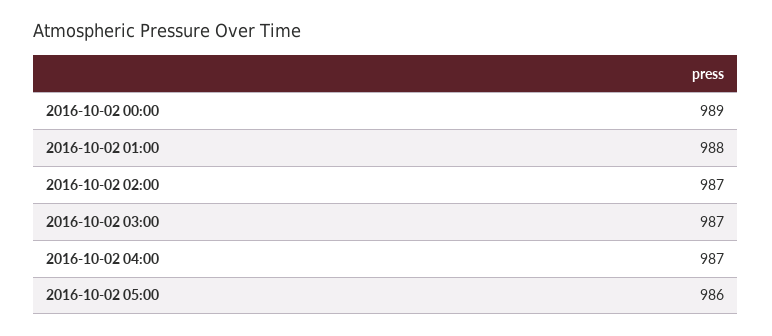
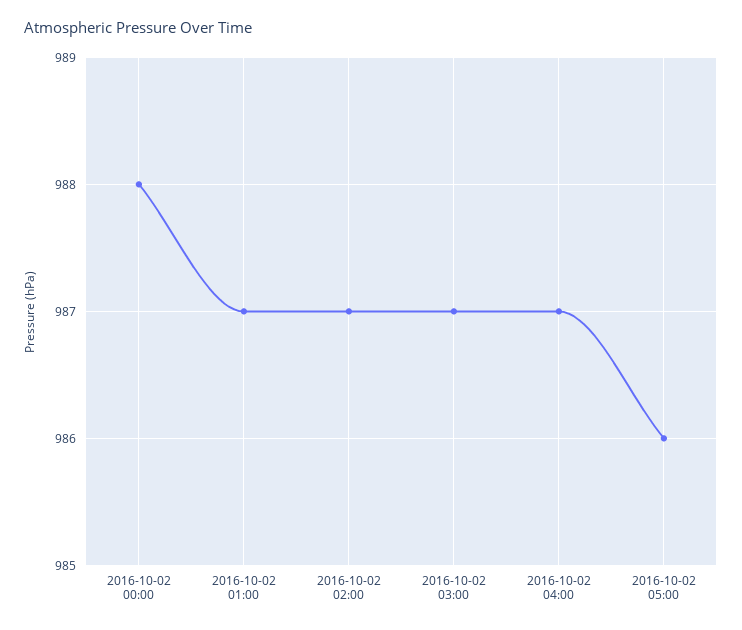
  {
-   "2016-10-02 00:00": 989,
+   "2016-10-02 00:00": 988,
-   "2016-10-02 01:00": 988,
+   "2016-10-02 01:00": 987,
    "2016-10-02 02:00": 987,
    "2016-10-02 03:00": 987,
    "2016-10-02 04:00": 987,
    "2016-10-02 05:00": 986
  }

